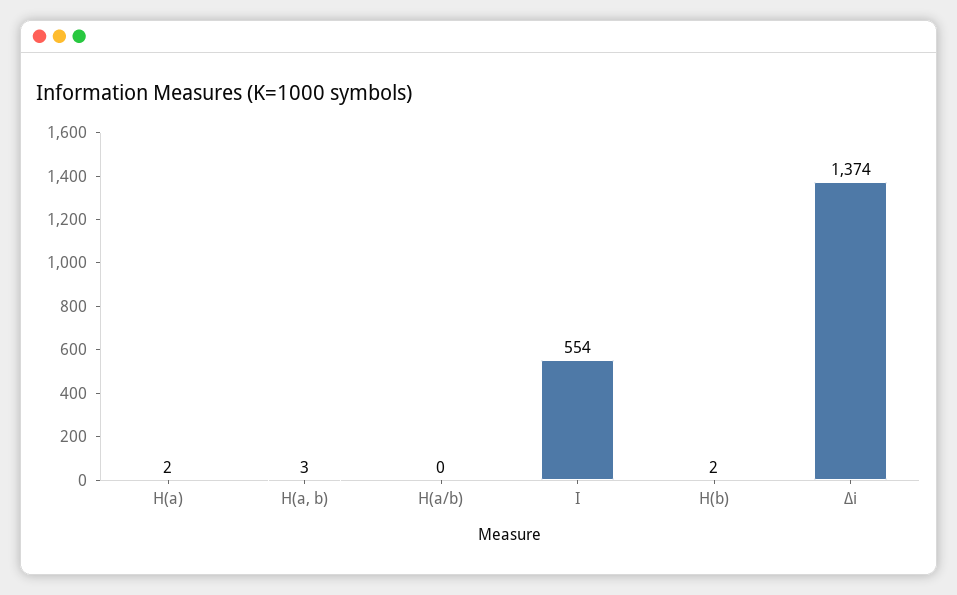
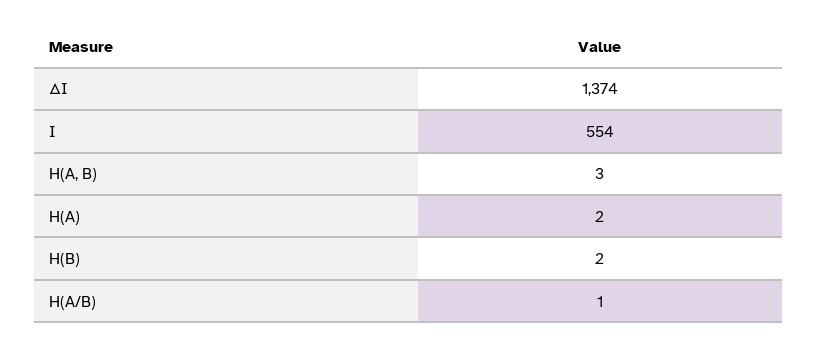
  {
    "H(a)": 2,
    "H(a, b)": 3,
-   "H(a/b)": 0,
+   "H(a/b)": 1,
    "I": 554,
    "H(b)": 2,
    "Δi": 1374
  }

